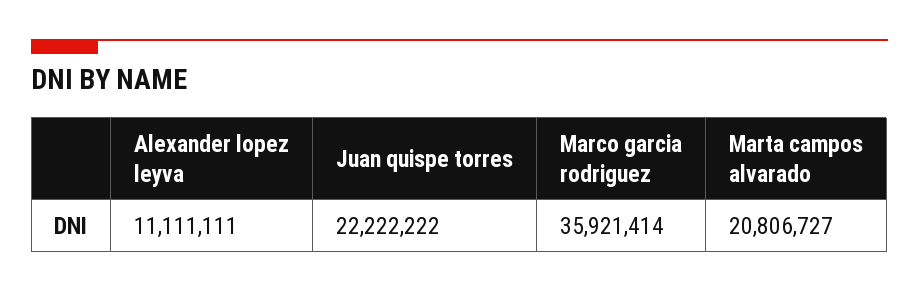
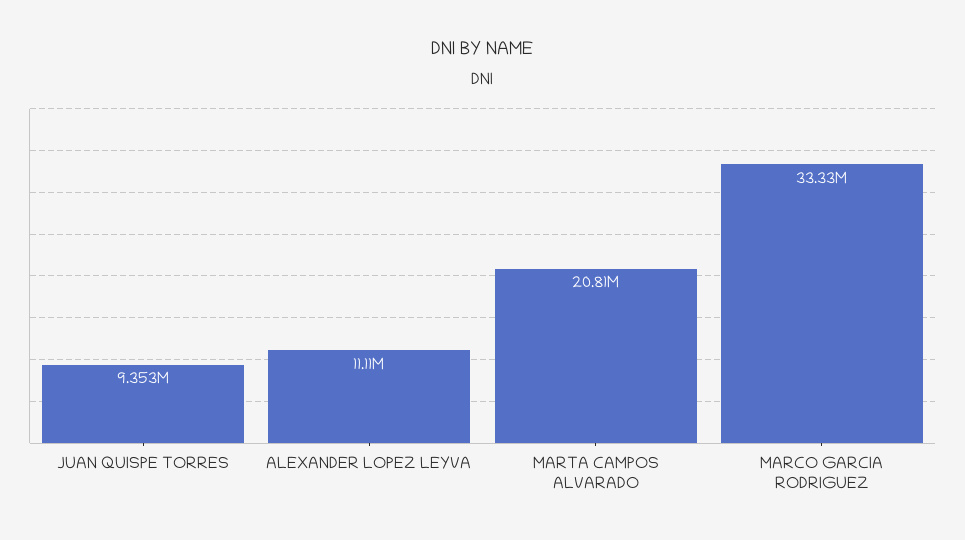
  {
    "Alexander lopez leyva": 11111111,
-   "Juan quispe torres": 22222222,
+   "Juan quispe torres": 9353000,
-   "Marco garcia rodriguez": 35921414,
+   "Marco garcia rodriguez": 33330000,
    "Marta campos alvarado": 20806727
  }

